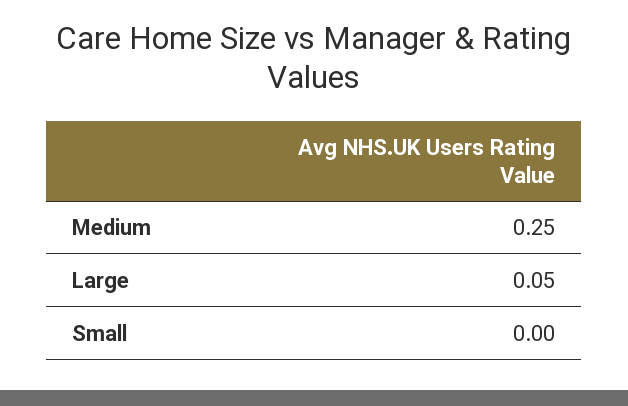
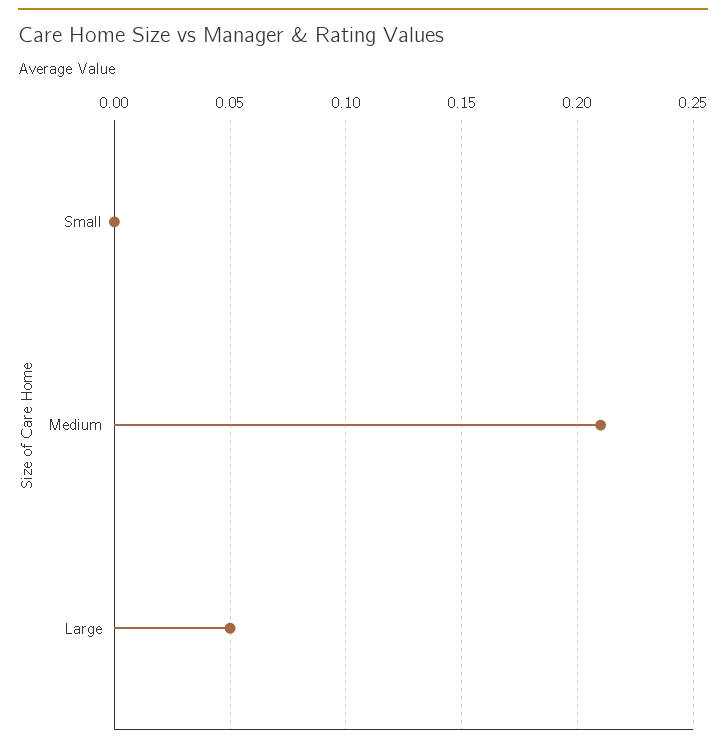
  {
-   "Medium": 0.25,
+   "Medium": 0.21,
    "Large": 0.05,
    "Small": 0
  }

